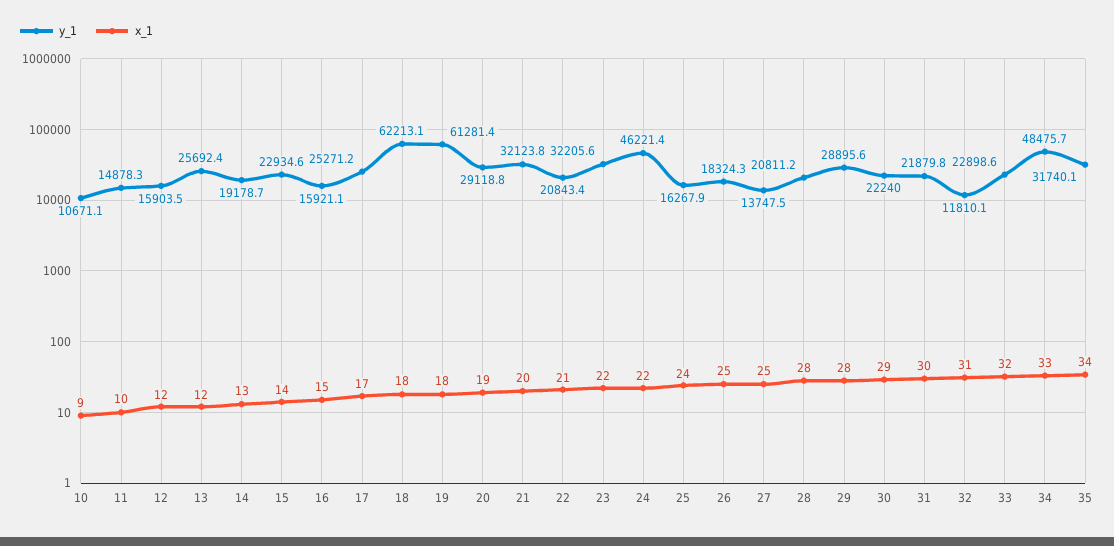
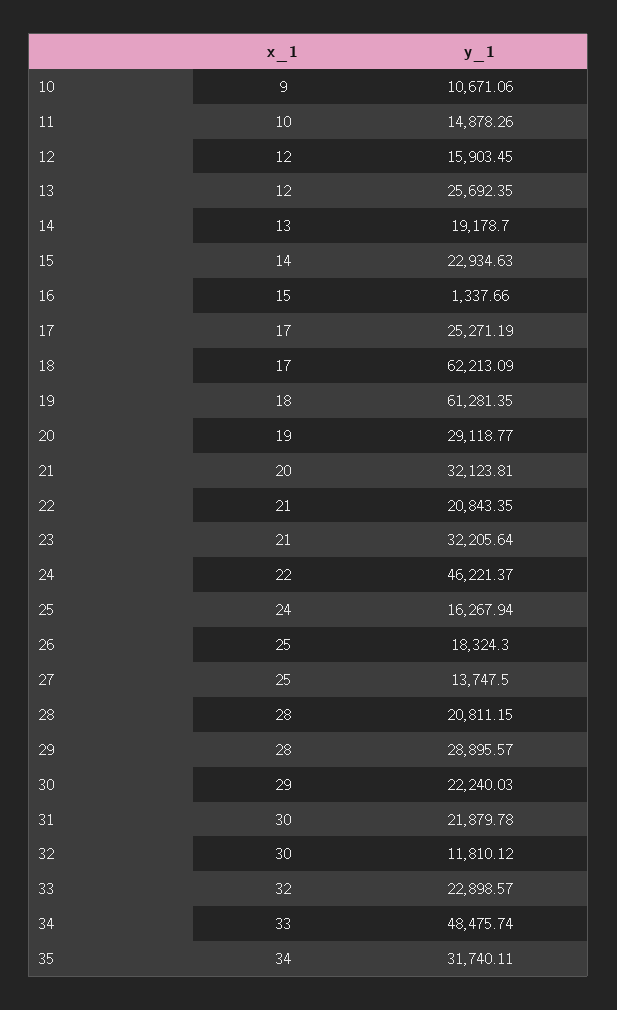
  {
    "y_1": {
      "10": 10671.06,
      "11": 14878.26,
      "12": 15903.45,
      "13": 25692.35,
      "14": 19178.7,
      "15": 22934.63,
-     "16": 15921.1,
+     "16": 1337.66,
      "17": 25271.19,
      "18": 62213.09,
      "19": 61281.35,
      "20": 29118.77,
      "21": 32123.81,
      "22": 20843.35,
      "23": 32205.64,
      "24": 46221.37,
      "25": 16267.94,
      "26": 18324.3,
      "27": 13747.5,
      "28": 20811.15,
      "29": 28895.57,
      "30": 22240.03,
      "31": 21879.78,
      "32": 11810.12,
      "33": 22898.57,
      "34": 48475.74,
      "35": 31740.11
    },
    "x_1": {
      "10": 9,
      "11": 10,
      "12": 12,
      "13": 12,
      "14": 13,
      "15": 14,
      "16": 15,
      "17": 17,
-     "18": 18,
+     "18": 17,
      "19": 18,
      "20": 19,
      "21": 20,
      "22": 21,
-     "23": 22,
+     "23": 21,
      "24": 22,
      "25": 24,
      "26": 25,
      "27": 25,
      "28": 28,
      "29": 28,
      "30": 29,
      "31": 30,
-     "32": 31,
+     "32": 30,
      "33": 32,
      "34": 33,
      "35": 34
    }
  }

